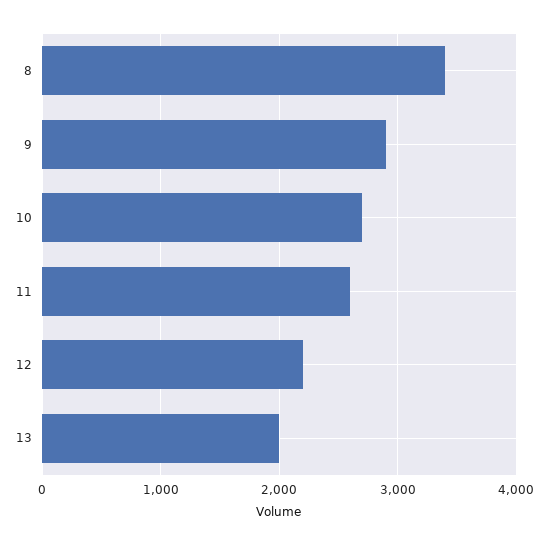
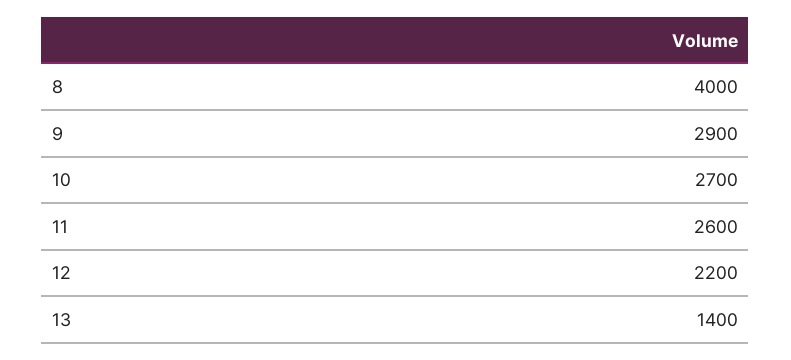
  {
-   "8": 3400,
+   "8": 4000,
    "9": 2900,
    "10": 2700,
    "11": 2600,
    "12": 2200,
-   "13": 2000
+   "13": 1400
  }

